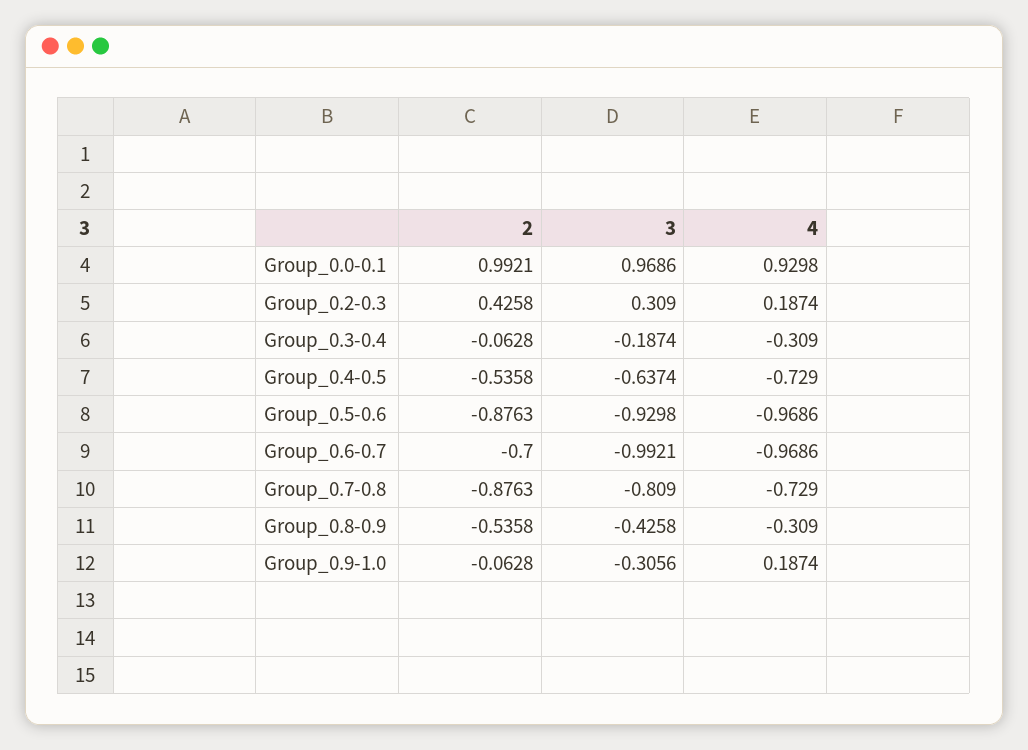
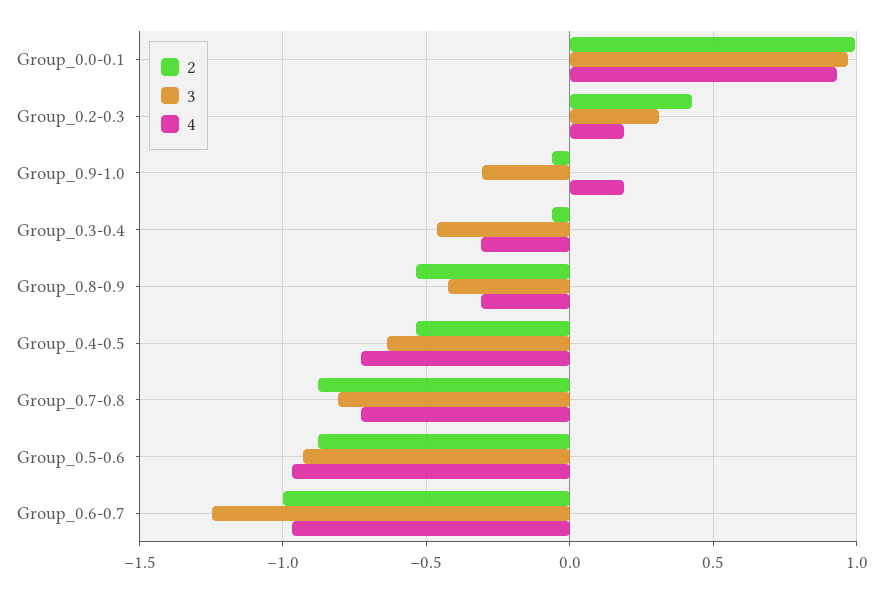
  {
    "2": {
      "Group_0.0-0.1": 0.9921,
      "Group_0.2-0.3": 0.4258,
      "Group_0.3-0.4": -0.0628,
      "Group_0.4-0.5": -0.5358,
      "Group_0.5-0.6": -0.8763,
-     "Group_0.6-0.7": -0.7,
+     "Group_0.6-0.7": -1,
      "Group_0.7-0.8": -0.8763,
      "Group_0.8-0.9": -0.5358,
      "Group_0.9-1.0": -0.0628
    },
    "3": {
      "Group_0.0-0.1": 0.9686,
      "Group_0.2-0.3": 0.309,
-     "Group_0.3-0.4": -0.1874,
+     "Group_0.3-0.4": -0.45,
      "Group_0.4-0.5": -0.6374,
      "Group_0.5-0.6": -0.9298,
-     "Group_0.6-0.7": -0.9921,
+     "Group_0.6-0.7": -1.25,
      "Group_0.7-0.8": -0.809,
      "Group_0.8-0.9": -0.4258,
      "Group_0.9-1.0": -0.3056
    },
    "4": {
      "Group_0.0-0.1": 0.9298,
      "Group_0.2-0.3": 0.1874,
      "Group_0.3-0.4": -0.309,
      "Group_0.4-0.5": -0.729,
      "Group_0.5-0.6": -0.9686,
      "Group_0.6-0.7": -0.9686,
      "Group_0.7-0.8": -0.729,
      "Group_0.8-0.9": -0.309,
      "Group_0.9-1.0": 0.1874
    }
  }

